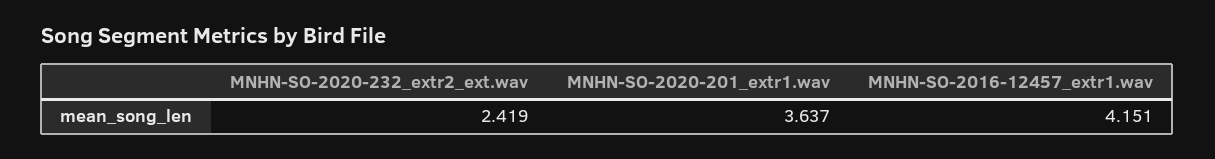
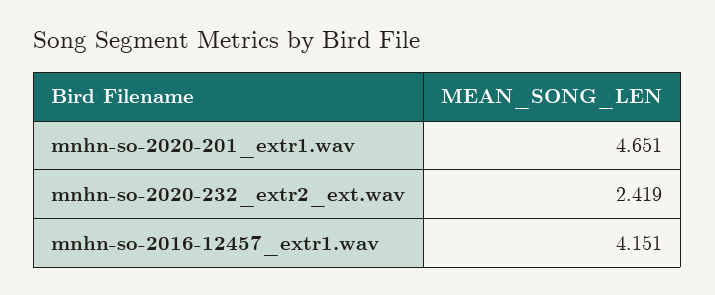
  {
    "MNHN-SO-2020-232_extr2_ext.wav": 2.419,
-   "MNHN-SO-2020-201_extr1.wav": 3.637,
+   "MNHN-SO-2020-201_extr1.wav": 4.651,
    "MNHN-SO-2016-12457_extr1.wav": 4.151
  }

